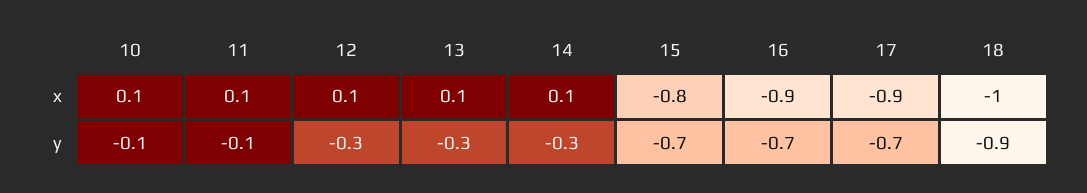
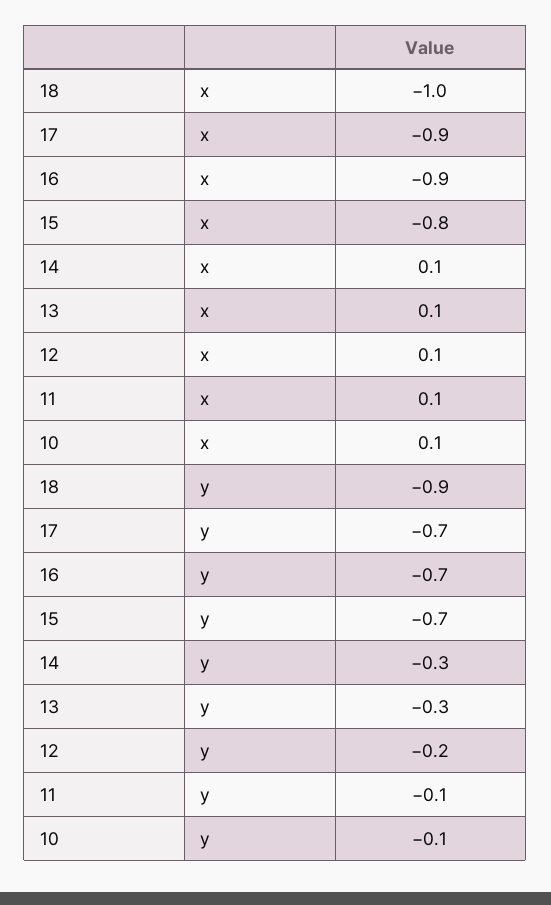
  {
    "10": {
      "x": 0.1,
      "y": -0.1
    },
    "11": {
      "x": 0.1,
      "y": -0.1
    },
    "12": {
      "x": 0.1,
-     "y": -0.3
+     "y": -0.2
    },
    "13": {
      "x": 0.1,
      "y": -0.3
    },
    "14": {
      "x": 0.1,
      "y": -0.3
    },
    "15": {
      "x": -0.8,
      "y": -0.7
    },
    "16": {
      "x": -0.9,
      "y": -0.7
    },
    "17": {
      "x": -0.9,
      "y": -0.7
    },
    "18": {
      "x": -1,
      "y": -0.9
    }
  }

